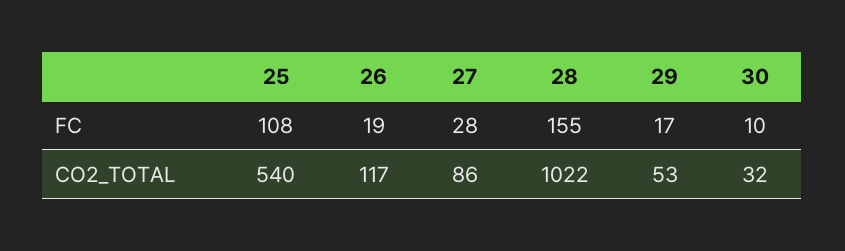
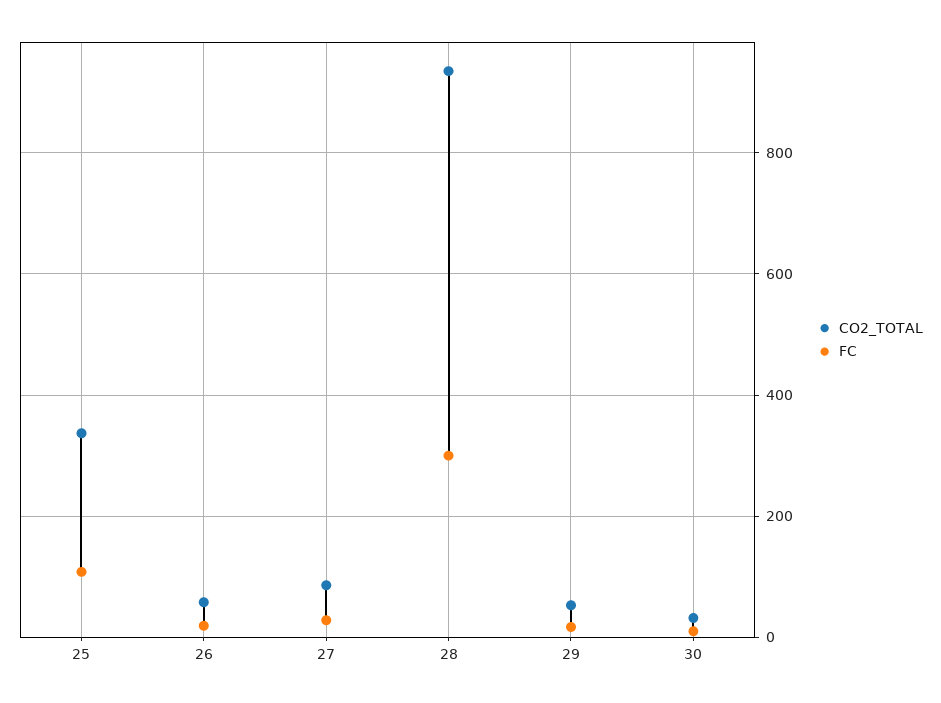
  {
    "FC": {
      "25": 108,
      "26": 19,
      "27": 28,
-     "28": 155,
+     "28": 300,
      "29": 17,
      "30": 10
    },
    "CO2_TOTAL": {
-     "25": 540,
+     "25": 340,
-     "26": 117,
+     "26": 60,
      "27": 86,
-     "28": 1022,
+     "28": 940,
      "29": 53,
      "30": 32
    }
  }

